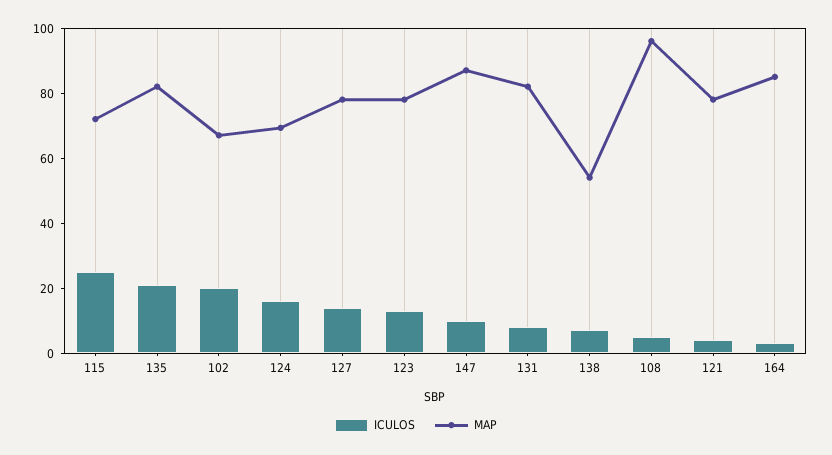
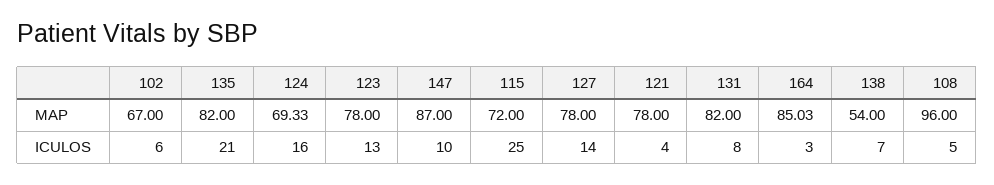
  {
    "ICULOS": {
      "115": 25,
      "135": 21,
-     "102": 20,
+     "102": 6,
      "124": 16,
      "127": 14,
      "123": 13,
      "147": 10,
      "131": 8,
      "138": 7,
      "108": 5,
      "121": 4,
      "164": 3
    },
    "MAP": {
      "115": 72,
      "135": 82,
      "102": 67,
      "124": 69.33,
      "127": 78,
      "123": 78,
      "147": 87,
      "131": 82,
      "138": 54,
      "108": 96,
      "121": 78,
      "164": 85.03
    }
  }

